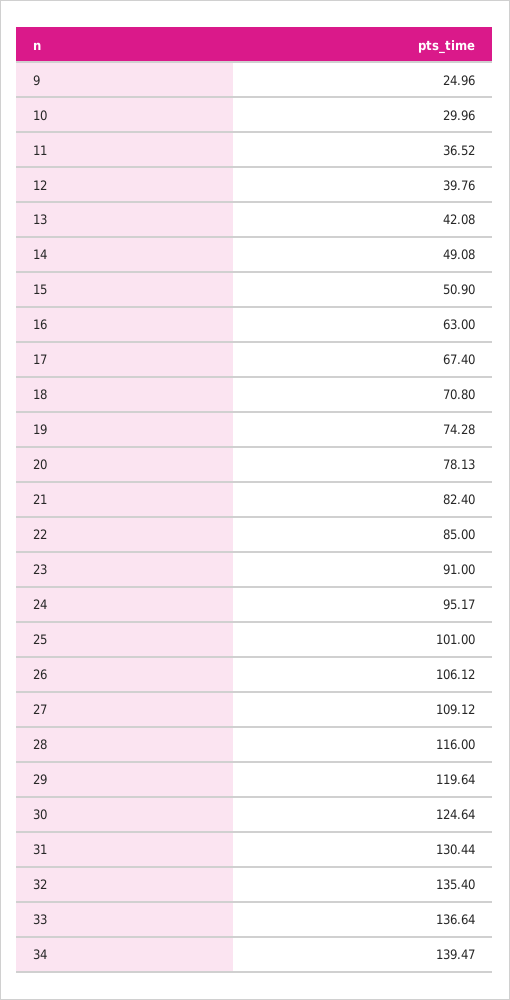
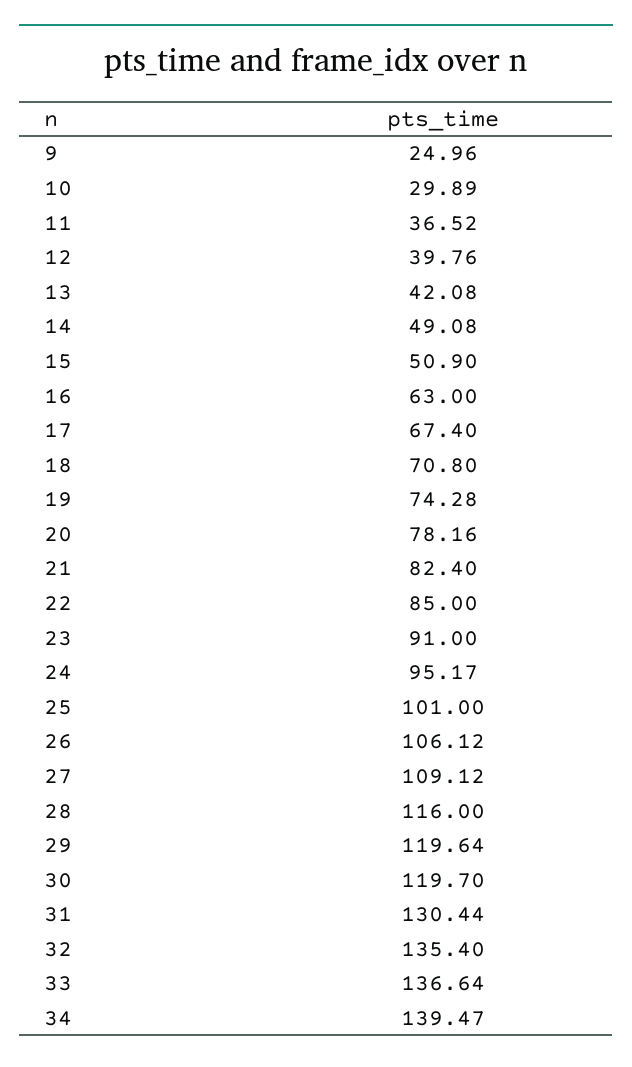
  {
    "9": 24.96,
-   "10": 29.96,
+   "10": 29.89,
    "11": 36.52,
    "12": 39.76,
    "13": 42.08,
    "14": 49.08,
    "15": 50.9,
    "16": 63,
    "17": 67.4,
    "18": 70.8,
    "19": 74.28,
-   "20": 78.13,
+   "20": 78.16,
    "21": 82.4,
    "22": 85,
    "23": 91,
    "24": 95.17,
    "25": 101,
    "26": 106.12,
    "27": 109.12,
    "28": 116,
    "29": 119.64,
-   "30": 124.64,
+   "30": 119.7,
    "31": 130.44,
    "32": 135.4,
    "33": 136.64,
    "34": 139.47
  }

